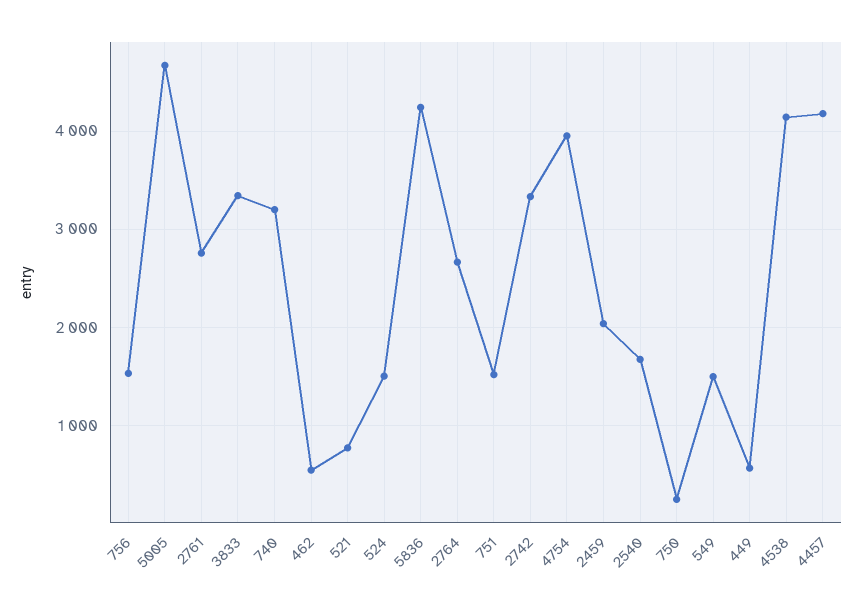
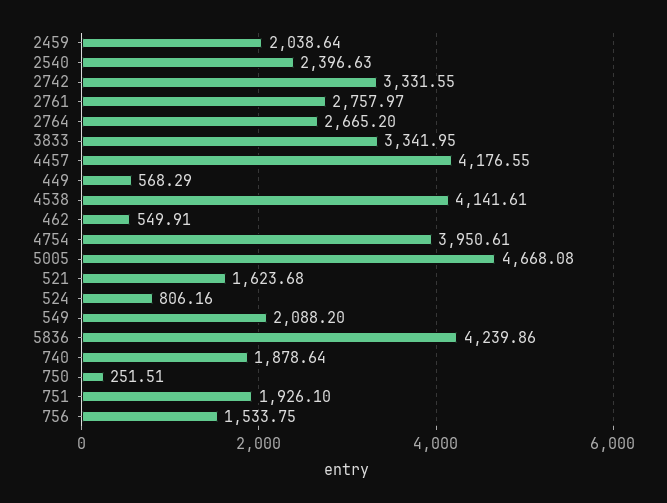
  {
    "756": 1533.75,
    "5005": 4668.08,
    "2761": 2757.97,
    "3833": 3341.95,
-   "740": 3200,
+   "740": 1878.64,
    "462": 549.91,
-   "521": 800,
+   "521": 1623.68,
-   "524": 1500,
+   "524": 806.16,
    "5836": 4239.86,
    "2764": 2665.2,
-   "751": 1500,
+   "751": 1926.1,
    "2742": 3331.55,
    "4754": 3950.61,
    "2459": 2038.64,
-   "2540": 1700,
+   "2540": 2396.63,
    "750": 251.51,
-   "549": 1500,
+   "549": 2088.2,
    "449": 568.29,
    "4538": 4141.61,
    "4457": 4176.55
  }

